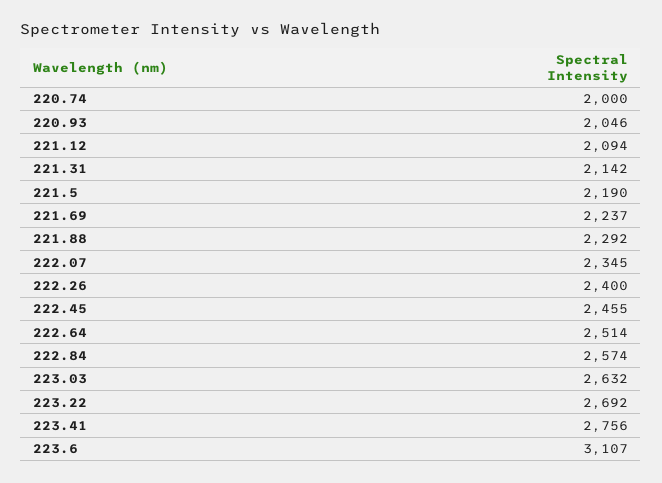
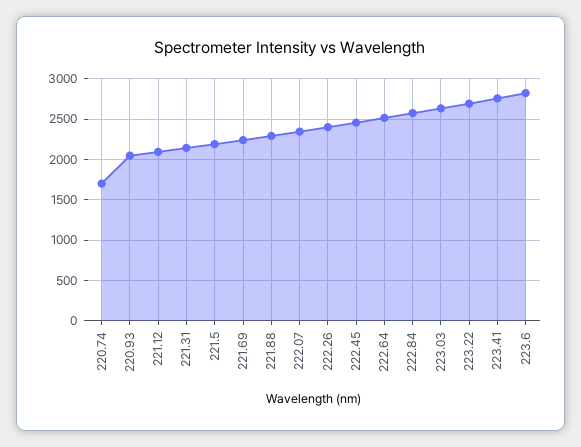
  {
-   "220.74": 2000,
+   "220.74": 1700,
    "220.93": 2046,
    "221.12": 2094,
    "221.31": 2142,
    "221.5": 2190,
    "221.69": 2237,
    "221.88": 2292,
    "222.07": 2345,
    "222.26": 2400,
    "222.45": 2455,
    "222.64": 2514,
    "222.84": 2574,
    "223.03": 2632,
    "223.22": 2692,
    "223.41": 2756,
-   "223.6": 3107
+   "223.6": 2800
  }

